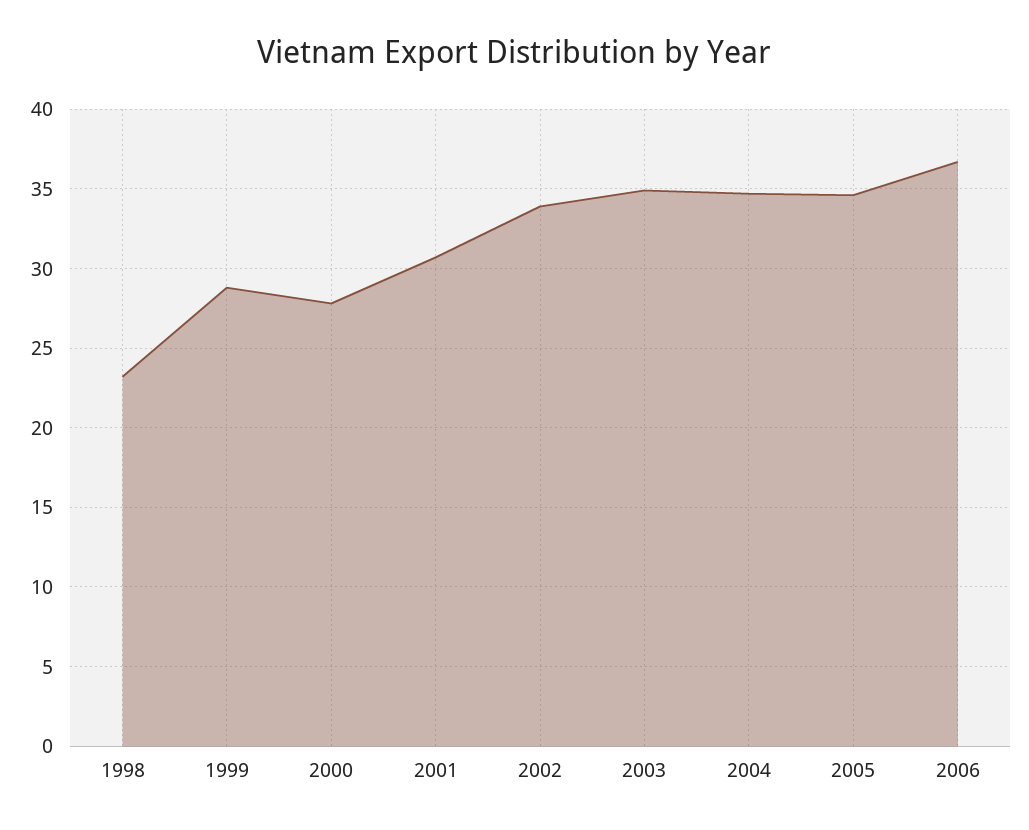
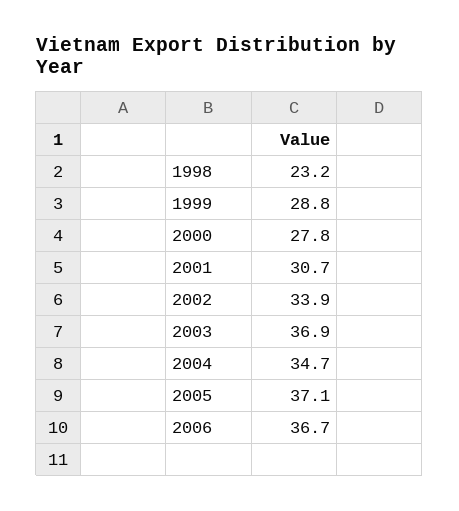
  {
    "1998": 23.2,
    "1999": 28.8,
    "2000": 27.8,
    "2001": 30.7,
    "2002": 33.9,
-   "2003": 35,
+   "2003": 36.9,
    "2004": 34.7,
-   "2005": 34.5,
+   "2005": 37.1,
    "2006": 36.7
  }

